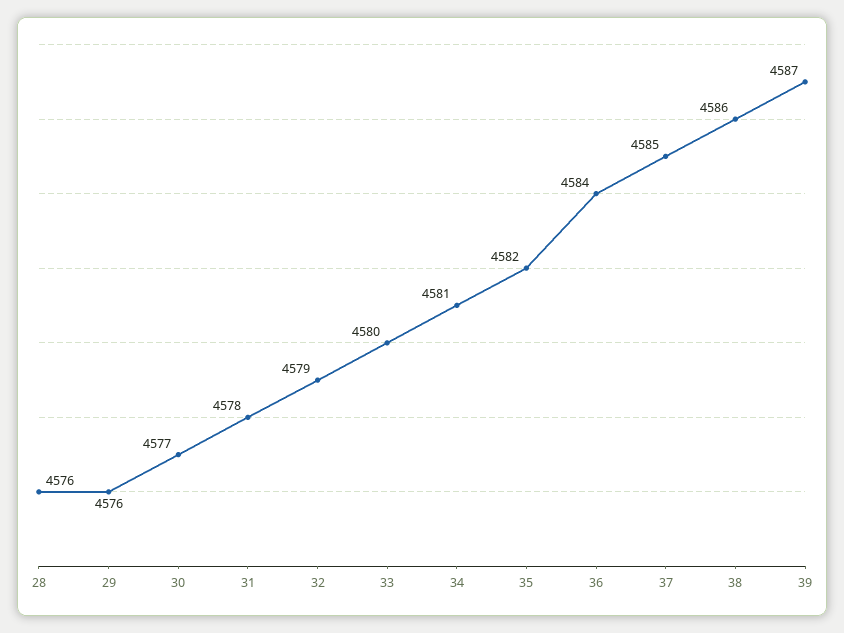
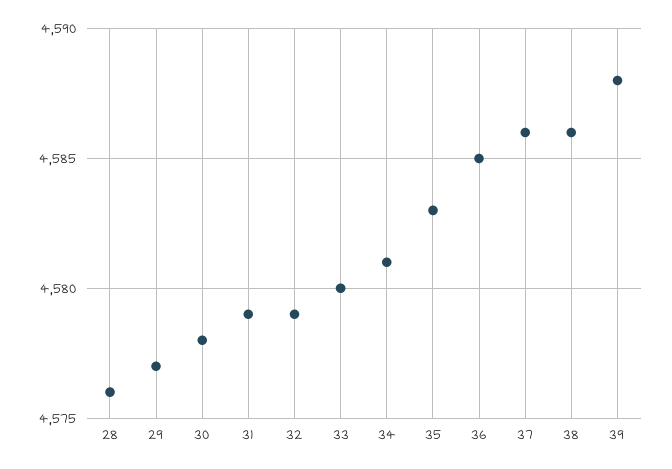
  {
    "28": 4576,
-   "29": 4576,
+   "29": 4577,
-   "30": 4577,
+   "30": 4578,
-   "31": 4578,
+   "31": 4579,
    "32": 4579,
    "33": 4580,
    "34": 4581,
-   "35": 4582,
+   "35": 4583,
-   "36": 4584,
+   "36": 4585,
-   "37": 4585,
+   "37": 4586,
    "38": 4586,
-   "39": 4587
+   "39": 4588
  }

